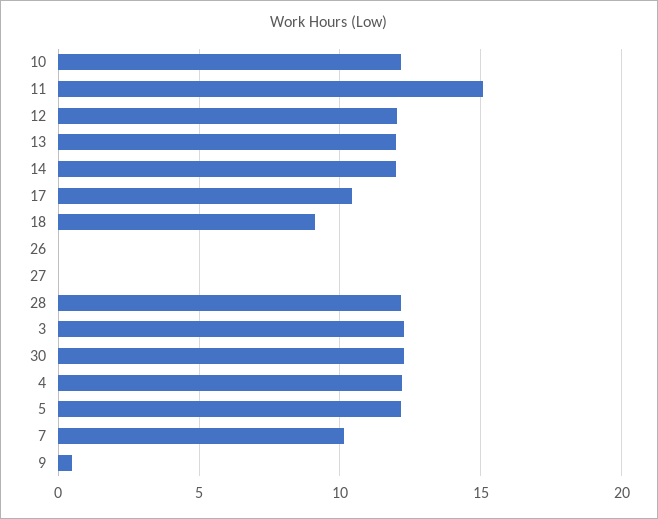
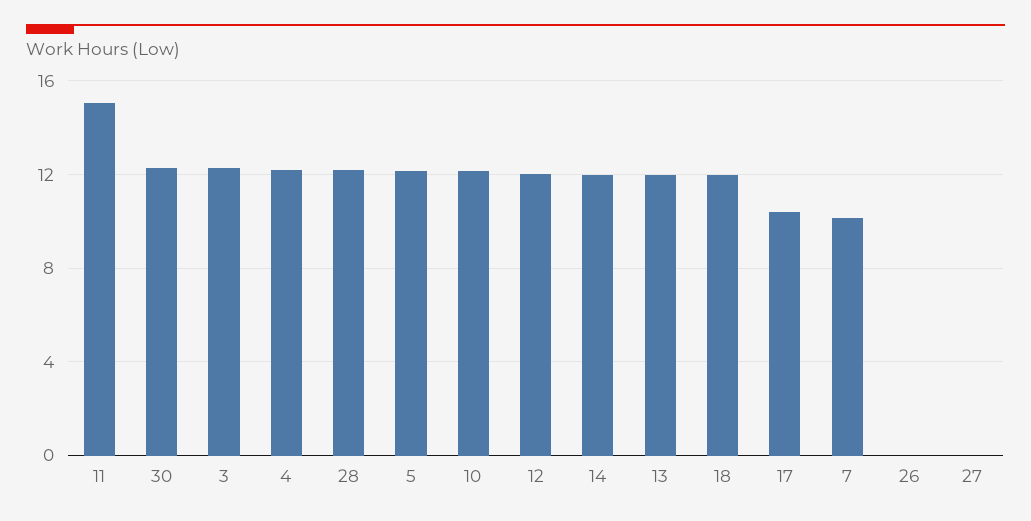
  {
    "10": 12,
    "11": 15,
    "12": 12,
    "13": 12,
    "14": 12,
    "17": 10.5,
-   "18": 9,
+   "18": 12,
    "26": 0,
    "27": 0,
    "28": 12,
    "3": 12.5,
    "30": 12.5,
    "4": 12,
    "5": 12,
-   "7": 10,
+   "7": 10
-   "9": 0.5
  }

